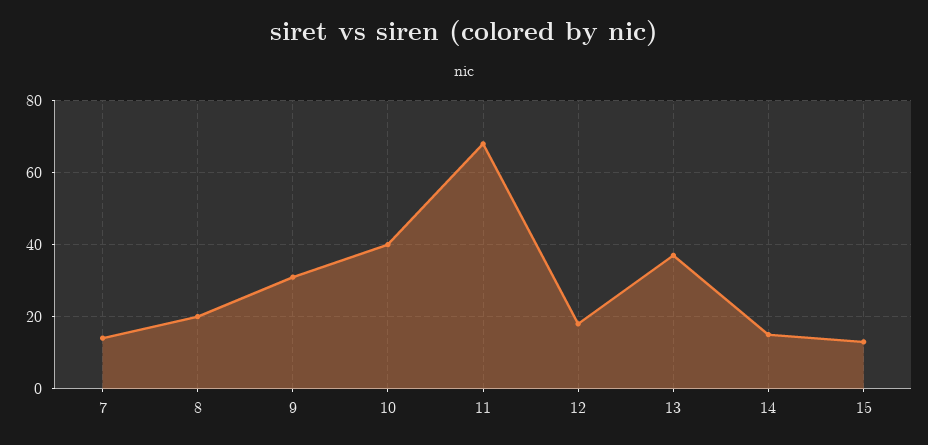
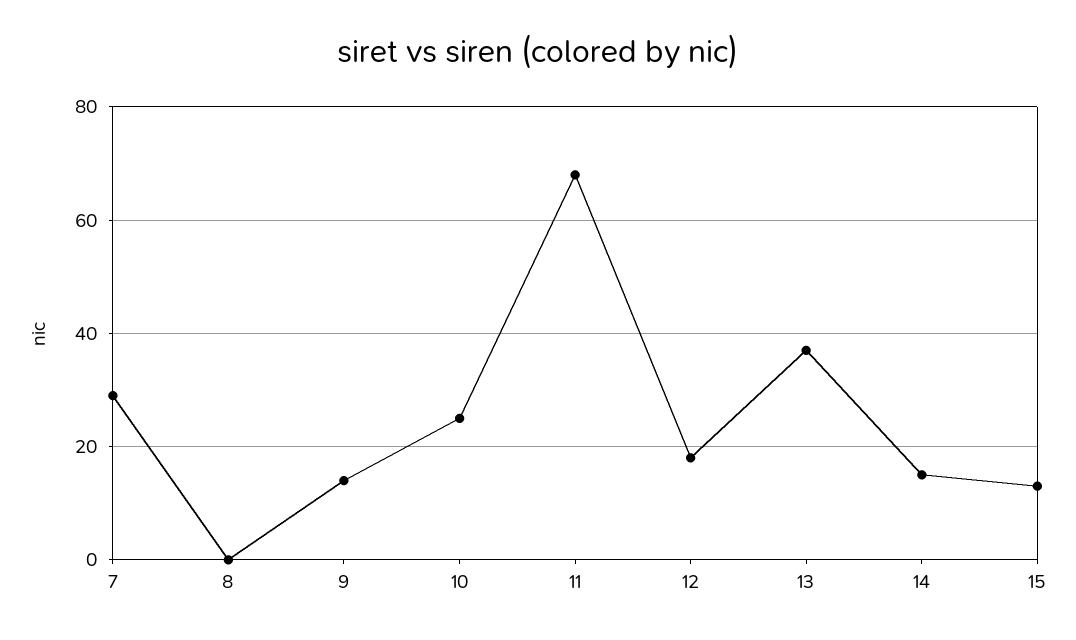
  {
-   "7": 15,
+   "7": 30,
-   "8": 20,
+   "8": 0,
-   "9": 30,
+   "9": 15,
-   "10": 40,
+   "10": 25,
    "11": 70,
    "12": 20,
    "13": 35,
    "14": 15,
    "15": 15
  }

